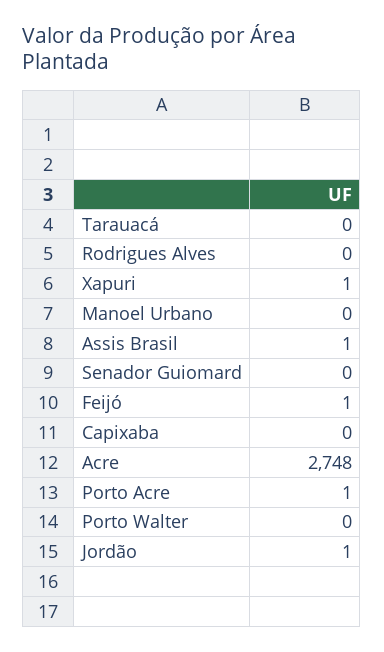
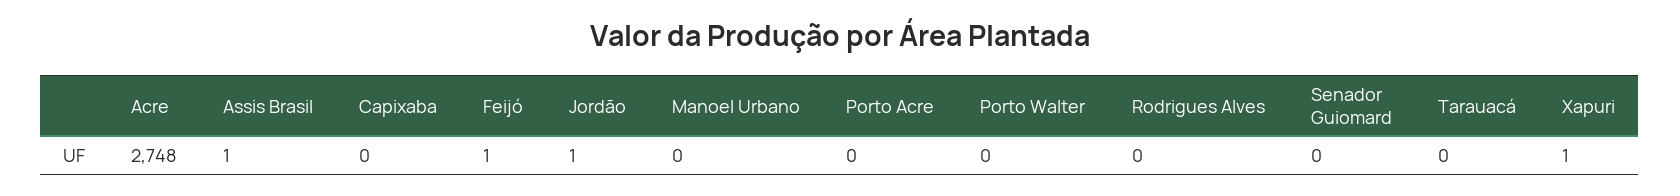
  {
    "Tarauacá": 0,
    "Rodrigues Alves": 0,
    "Xapuri": 1,
    "Manoel Urbano": 0,
    "Assis Brasil": 1,
    "Senador Guiomard": 0,
    "Feijó": 1,
    "Capixaba": 0,
    "Acre": 2748,
-   "Porto Acre": 1,
+   "Porto Acre": 0,
    "Porto Walter": 0,
    "Jordão": 1
  }

